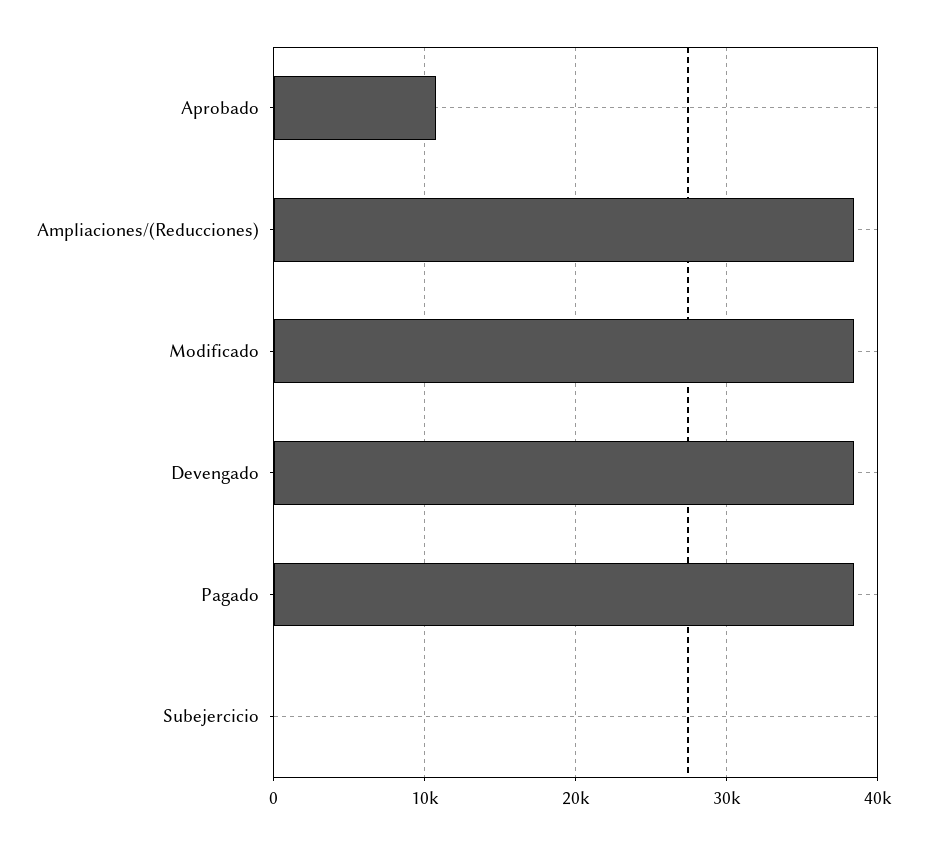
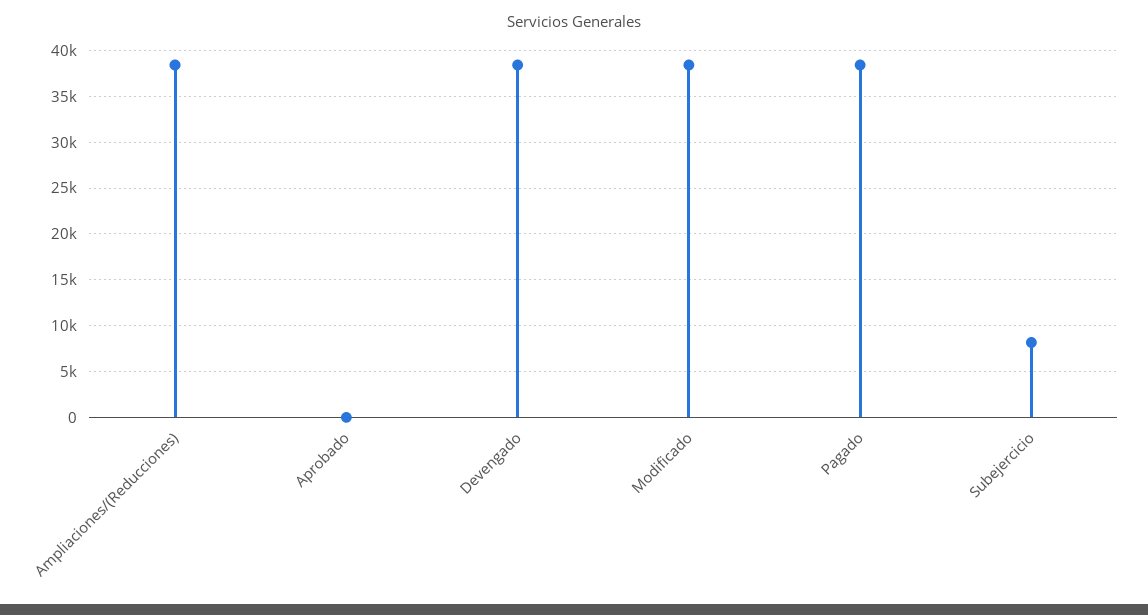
  {
-   "Aprobado": 11000,
+   "Aprobado": 0,
    "Ampliaciones/(Reducciones)": 38000,
    "Modificado": 38000,
    "Devengado": 38000,
    "Pagado": 38000,
-   "Subejercicio": 0
+   "Subejercicio": 8000
  }

